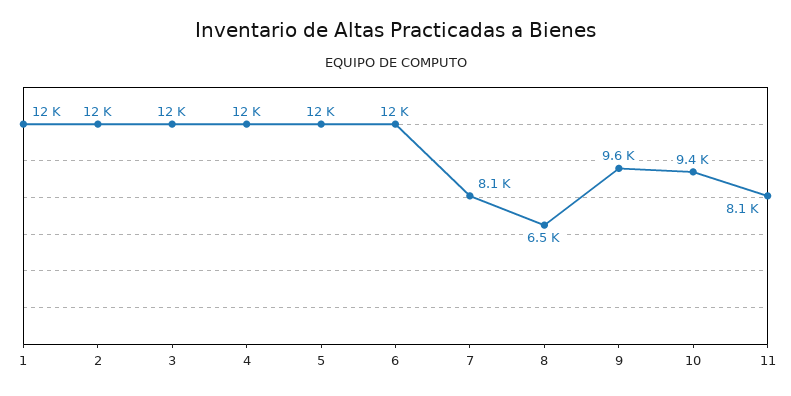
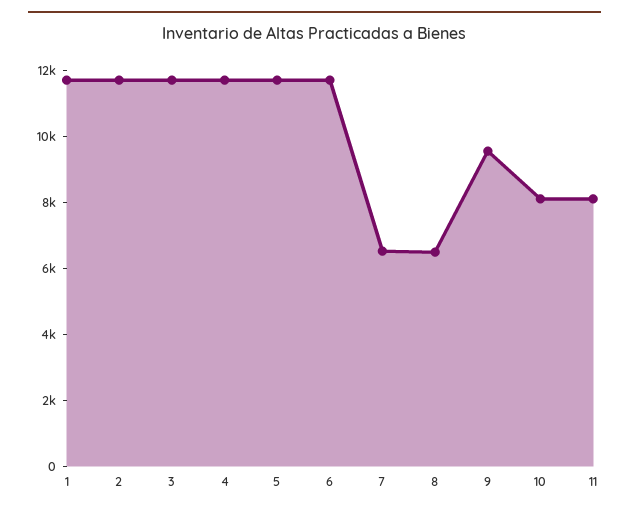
  {
    "1": 12000,
    "2": 12000,
    "3": 12000,
    "4": 12000,
    "5": 12000,
    "6": 12000,
-   "7": 8100,
+   "7": 6500,
    "8": 6500,
    "9": 9600,
-   "10": 9400,
+   "10": 8000,
    "11": 8100
  }

